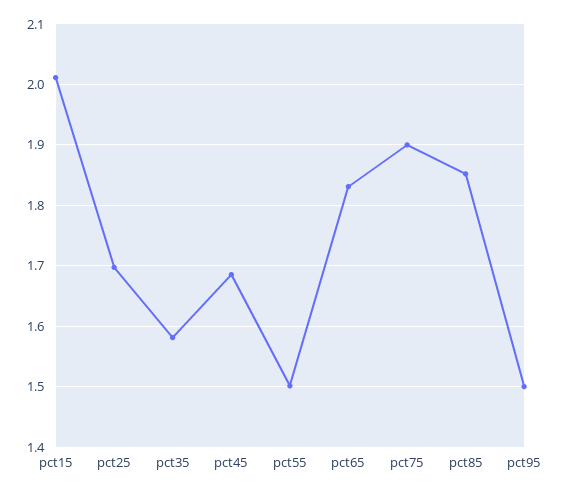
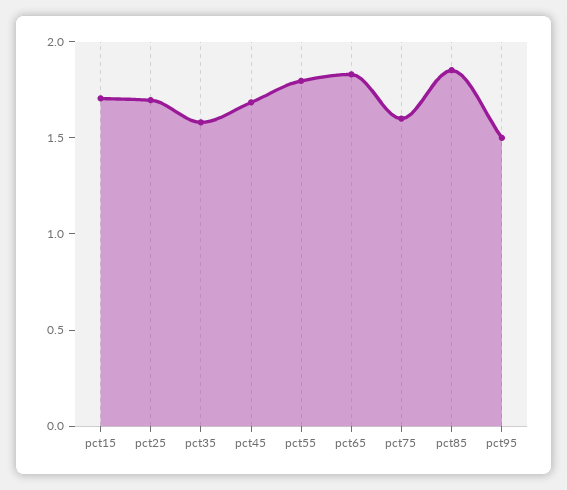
  {
-   "pct15": 2.01,
+   "pct15": 1.7,
    "pct25": 1.7,
    "pct35": 1.58,
    "pct45": 1.69,
-   "pct55": 1.5,
+   "pct55": 1.8,
    "pct65": 1.83,
-   "pct75": 1.9,
+   "pct75": 1.6,
    "pct85": 1.85,
    "pct95": 1.5
  }

